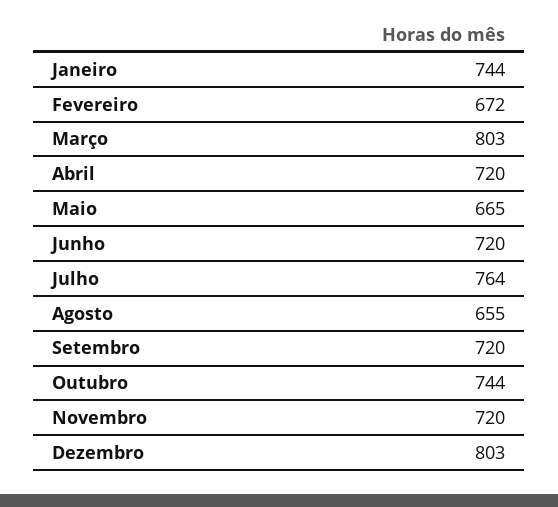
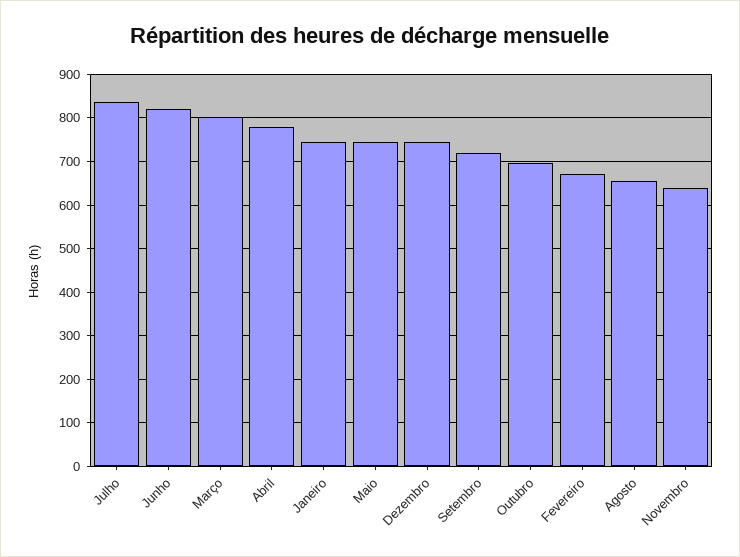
  {
    "Janeiro": 744,
    "Fevereiro": 672,
    "Março": 803,
-   "Abril": 720,
+   "Abril": 780,
-   "Maio": 665,
+   "Maio": 740,
-   "Junho": 720,
+   "Junho": 820,
-   "Julho": 764,
+   "Julho": 840,
    "Agosto": 655,
    "Setembro": 720,
-   "Outubro": 744,
+   "Outubro": 700,
-   "Novembro": 720,
+   "Novembro": 640,
-   "Dezembro": 803
+   "Dezembro": 740
  }

